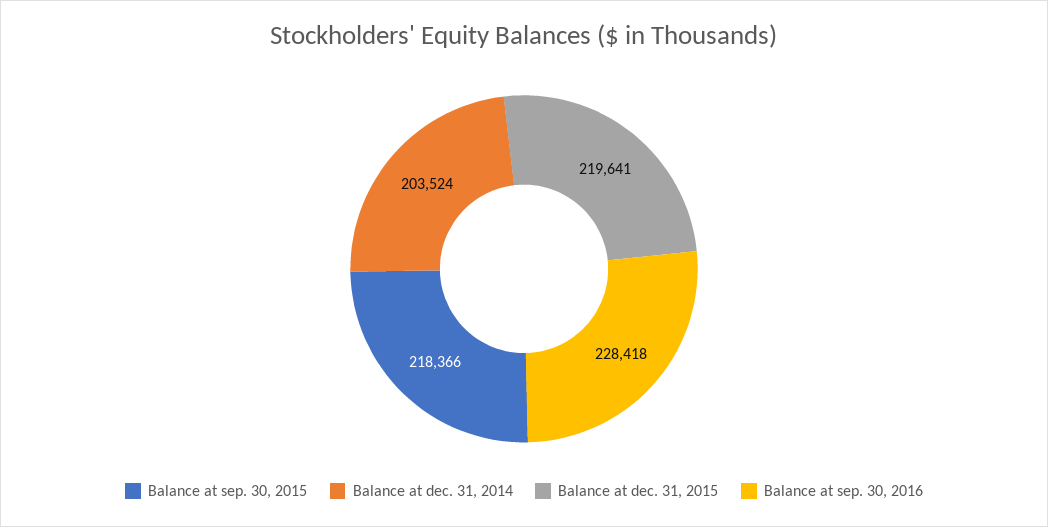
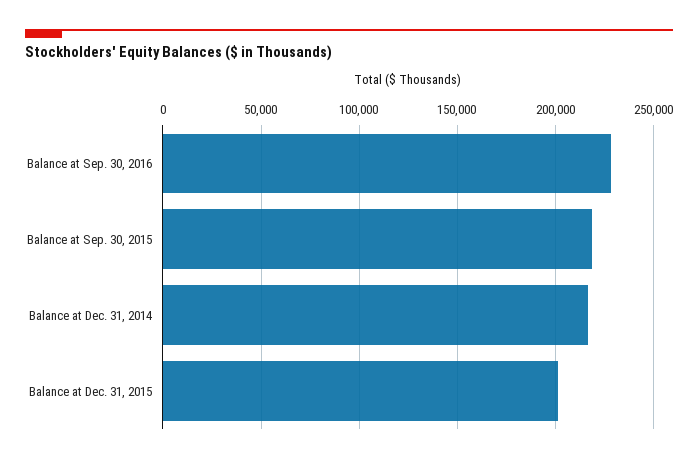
  {
    "Balance at sep. 30, 2015": 218366,
-   "Balance at dec. 31, 2014": 203524,
+   "Balance at dec. 31, 2014": 215000,
-   "Balance at dec. 31, 2015": 219641,
+   "Balance at dec. 31, 2015": 200000,
    "Balance at sep. 30, 2016": 228418
  }

